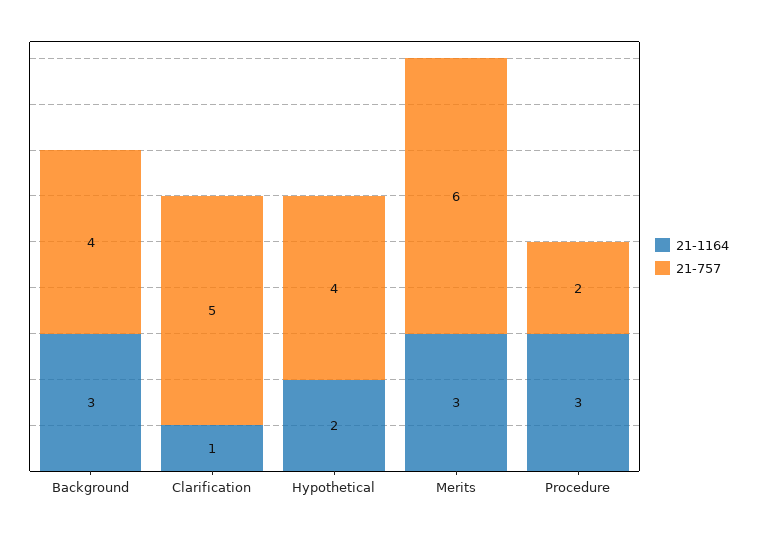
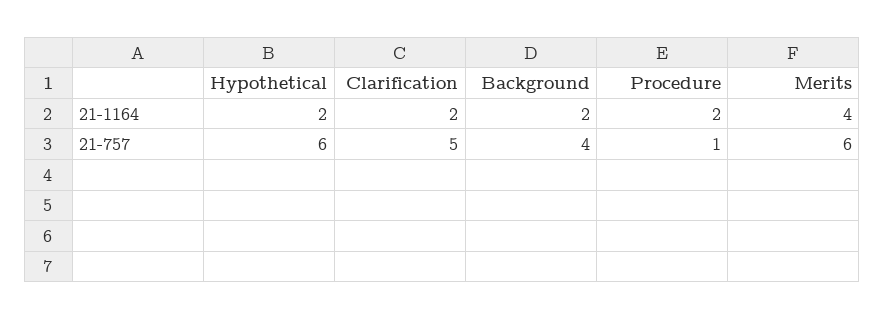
  {
    "21-1164": {
-     "Background": 3,
+     "Background": 2,
-     "Clarification": 1,
+     "Clarification": 2,
      "Hypothetical": 2,
-     "Merits": 3,
+     "Merits": 4,
-     "Procedure": 3
+     "Procedure": 2
    },
    "21-757": {
      "Background": 4,
      "Clarification": 5,
-     "Hypothetical": 4,
+     "Hypothetical": 6,
      "Merits": 6,
-     "Procedure": 2
+     "Procedure": 1
    }
  }

